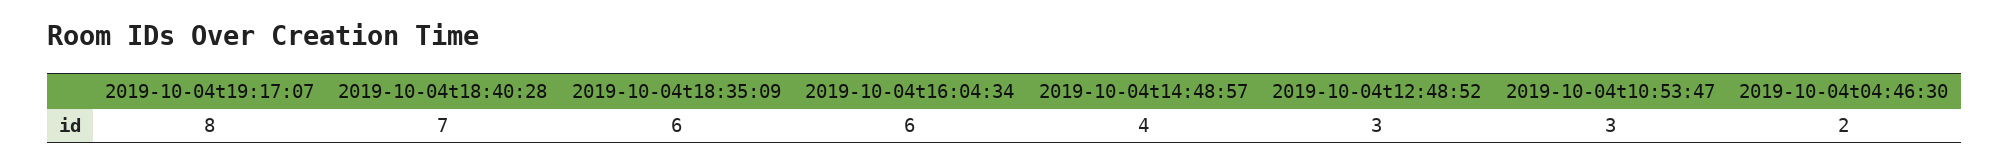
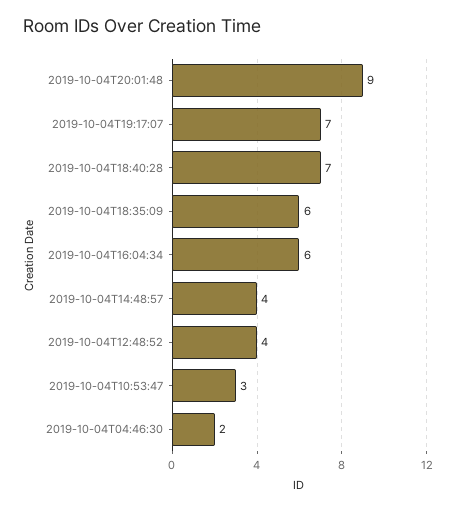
  {
-   "2019-10-04t19:17:07": 8,
+   "2019-10-04t19:17:07": 7,
    "2019-10-04t18:40:28": 7,
    "2019-10-04t18:35:09": 6,
    "2019-10-04t16:04:34": 6,
    "2019-10-04t14:48:57": 4,
-   "2019-10-04t12:48:52": 3,
+   "2019-10-04t12:48:52": 4,
    "2019-10-04t10:53:47": 3,
-   "2019-10-04t04:46:30": 2
+   "2019-10-04t04:46:30": 2,
+   "2019-10-04T20:01:48": 9
  }

